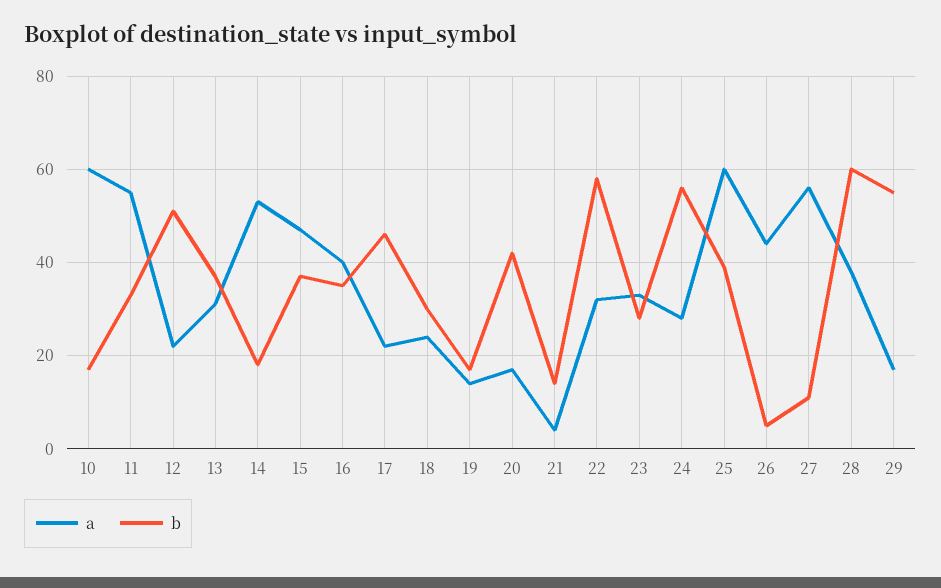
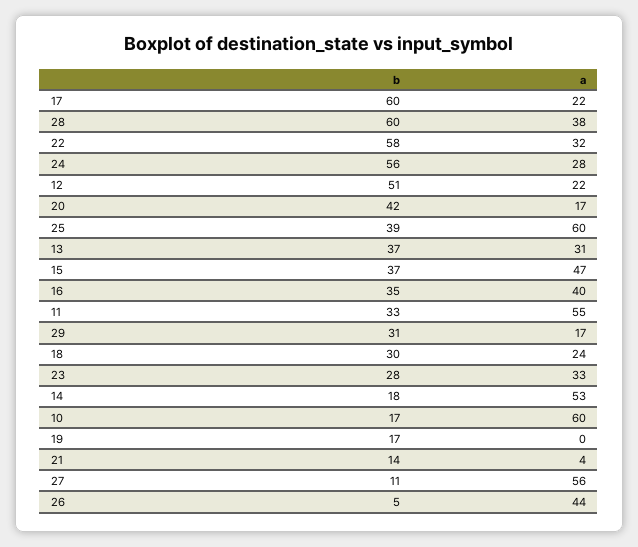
  {
    "a": {
      "10": 60,
      "11": 55,
      "12": 22,
      "13": 31,
      "14": 53,
      "15": 47,
      "16": 40,
      "17": 22,
      "18": 24,
-     "19": 15,
+     "19": 0,
      "20": 17,
      "21": 4,
      "22": 32,
      "23": 33,
      "24": 28,
      "25": 60,
      "26": 44,
      "27": 56,
      "28": 38,
      "29": 17
    },
    "b": {
      "10": 17,
      "11": 33,
      "12": 51,
      "13": 37,
      "14": 18,
      "15": 37,
      "16": 35,
-     "17": 45,
+     "17": 60,
      "18": 30,
      "19": 17,
      "20": 42,
      "21": 14,
      "22": 58,
      "23": 28,
      "24": 56,
      "25": 39,
      "26": 5,
      "27": 11,
      "28": 60,
-     "29": 55
+     "29": 31
    }
  }

